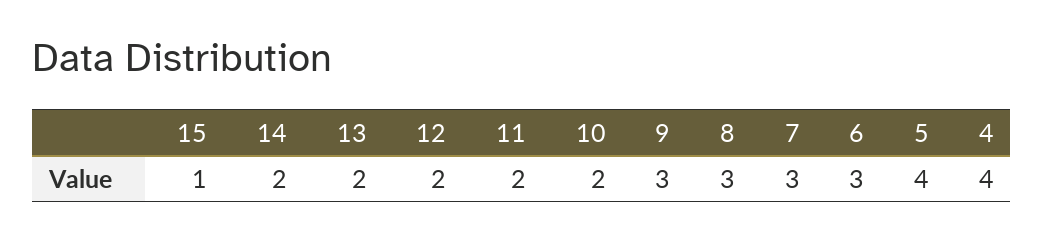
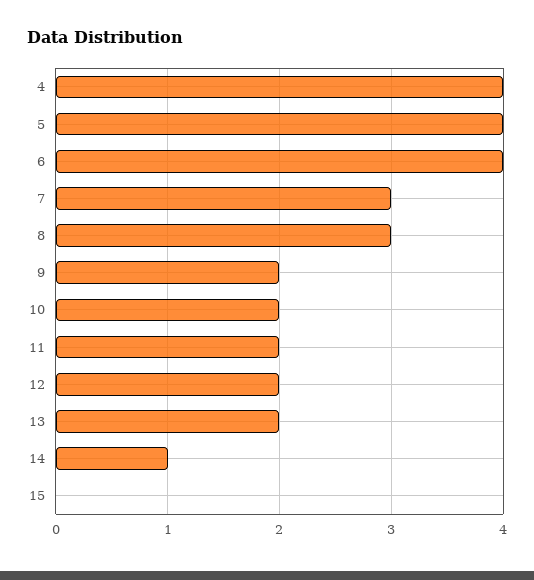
  {
-   "15": 1,
+   "15": 0,
-   "14": 2,
+   "14": 1,
    "13": 2,
    "12": 2,
    "11": 2,
    "10": 2,
-   "9": 3,
+   "9": 2,
    "8": 3,
    "7": 3,
-   "6": 3,
+   "6": 4,
    "5": 4,
    "4": 4
  }

